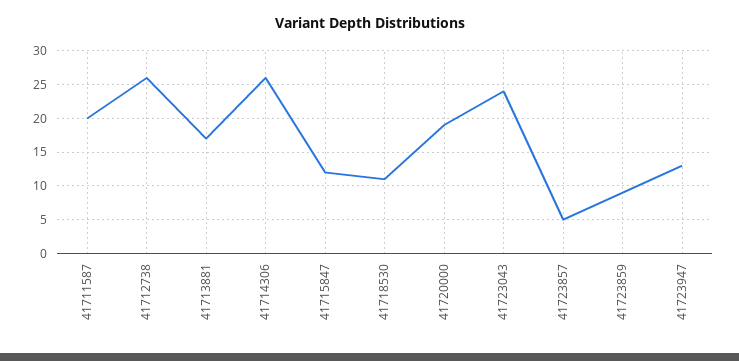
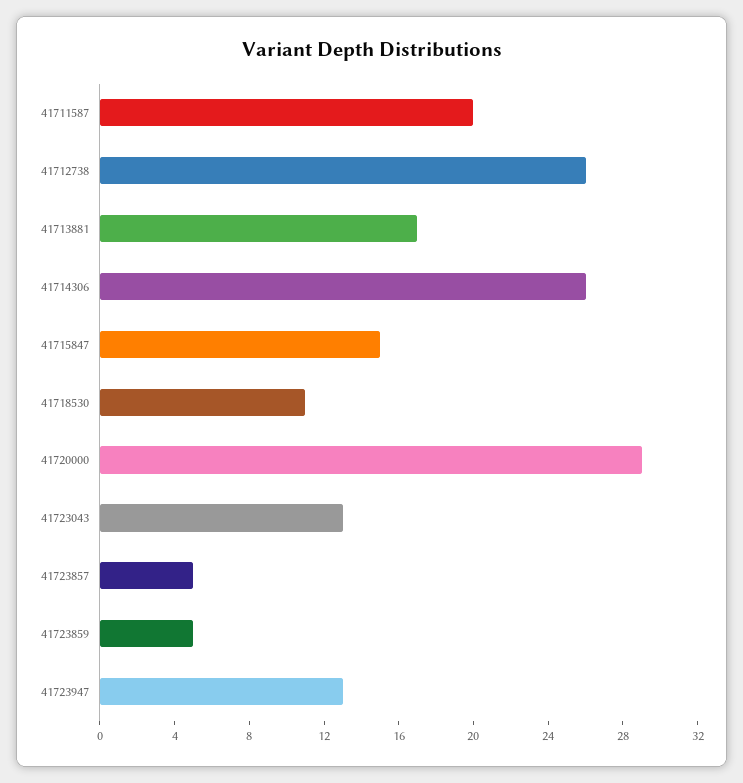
  {
    "41711587": 20,
    "41712738": 26,
    "41713881": 17,
    "41714306": 26,
-   "41715847": 12,
+   "41715847": 15,
    "41718530": 11,
-   "41720000": 19,
+   "41720000": 29,
-   "41723043": 24,
+   "41723043": 13,
    "41723857": 5,
-   "41723859": 9,
+   "41723859": 5,
    "41723947": 13
  }

